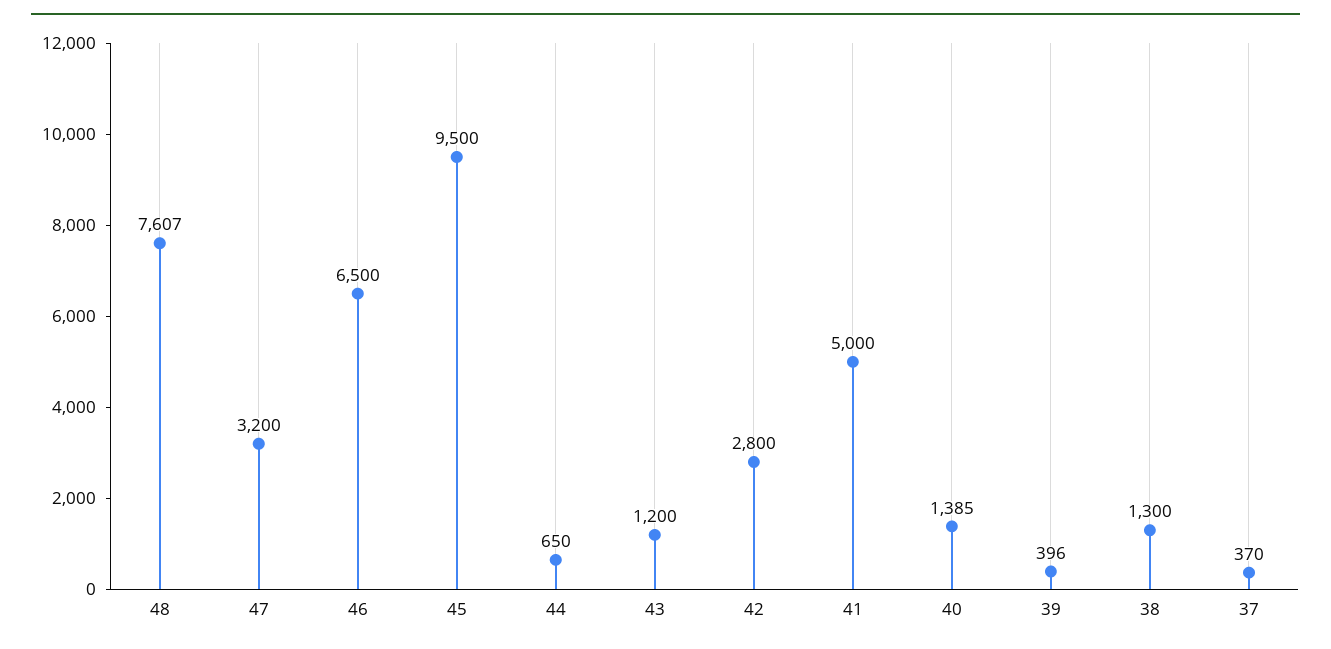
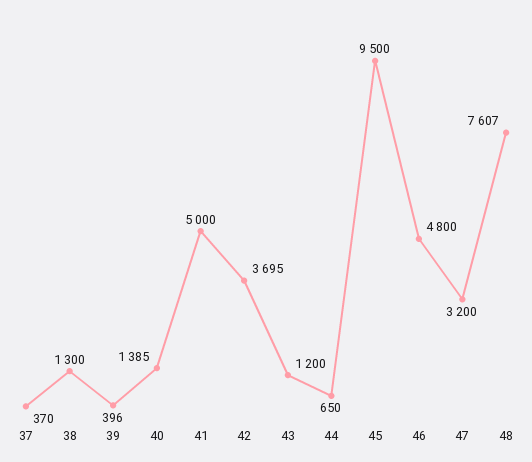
  {
    "48": 7607,
    "47": 3200,
-   "46": 6500,
+   "46": 4800,
    "45": 9500,
    "44": 650,
    "43": 1200,
-   "42": 2800,
+   "42": 3695,
    "41": 5000,
    "40": 1385,
    "39": 396,
    "38": 1300,
    "37": 370
  }

